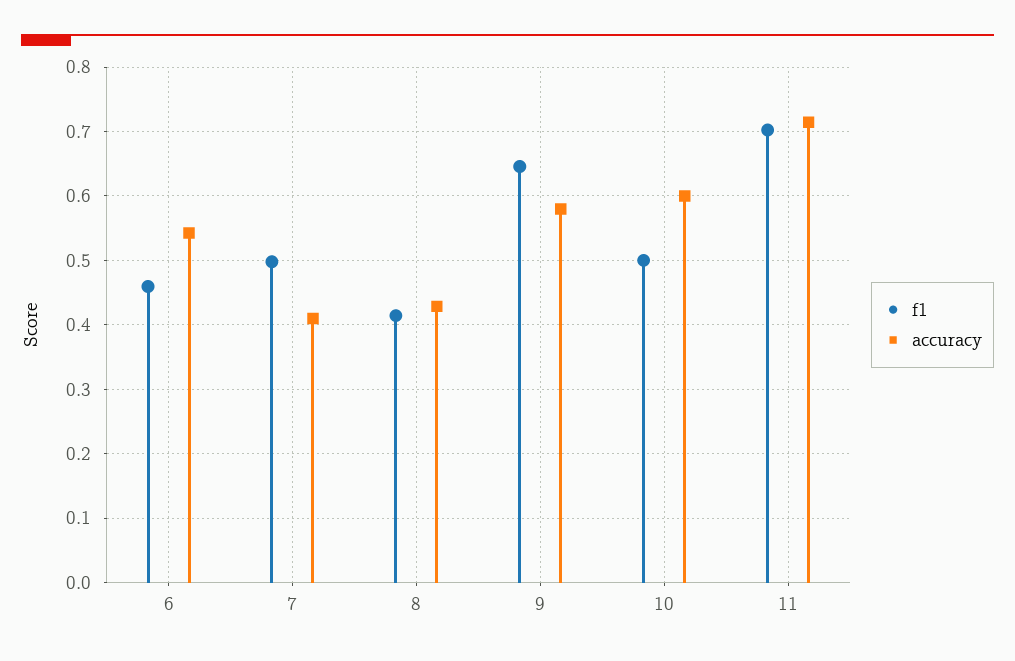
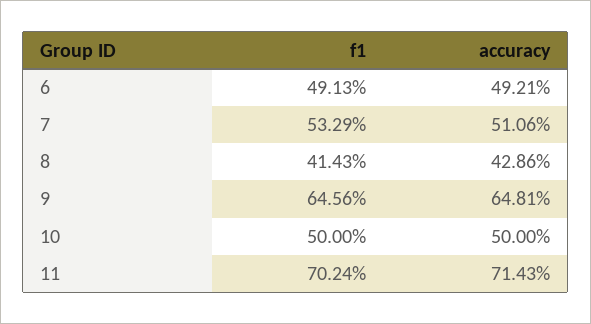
  {
    "f1": {
-     "6": 0.46,
+     "6": 0.4913,
-     "7": 0.5,
+     "7": 0.5329,
      "8": 0.4143,
      "9": 0.6456,
      "10": 0.5,
      "11": 0.7024
    },
    "accuracy": {
-     "6": 0.54,
+     "6": 0.4921,
-     "7": 0.41,
+     "7": 0.5106,
      "8": 0.4286,
-     "9": 0.58,
+     "9": 0.6481,
-     "10": 0.6,
+     "10": 0.5,
      "11": 0.7143
    }
  }

